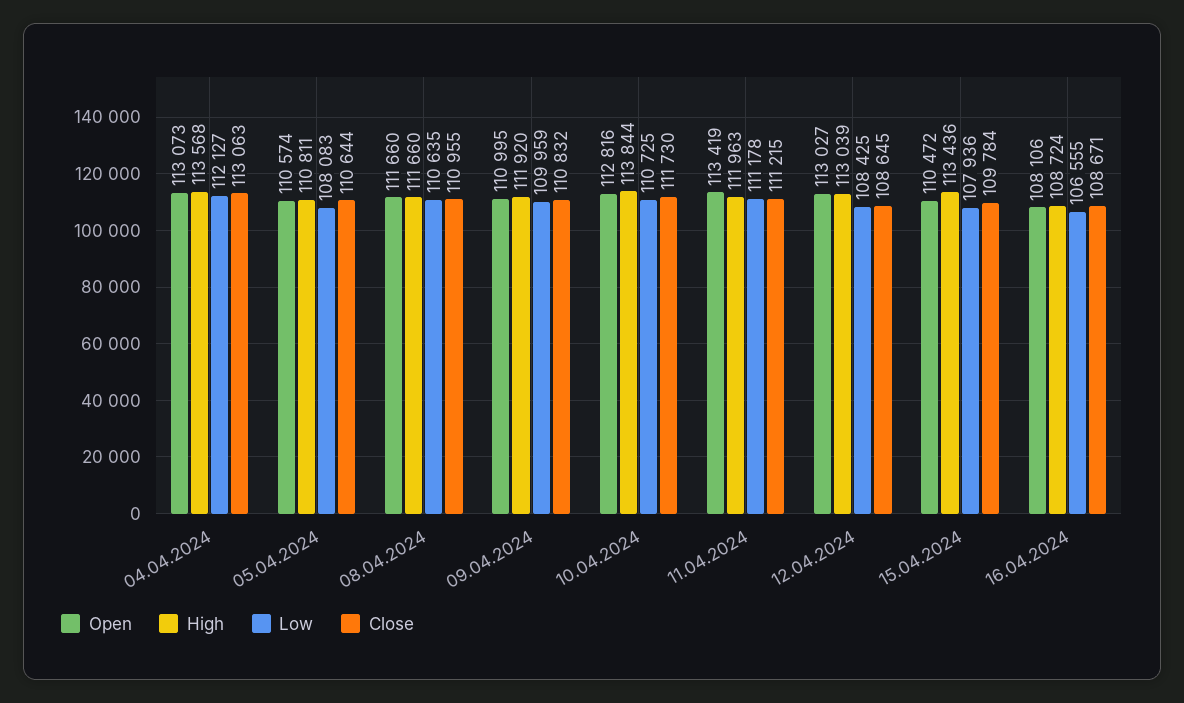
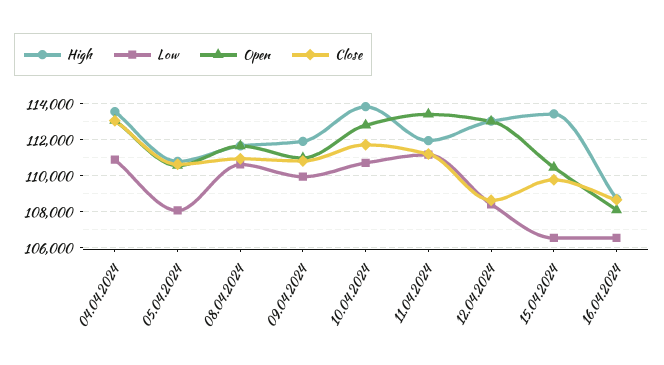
  {
    "Open": {
      "04.04.2024": 113073,
      "05.04.2024": 110574,
      "08.04.2024": 111660,
      "09.04.2024": 110995,
      "10.04.2024": 112816,
      "11.04.2024": 113419,
      "12.04.2024": 113027,
      "15.04.2024": 110472,
      "16.04.2024": 108106
    },
    "High": {
      "04.04.2024": 113568,
      "05.04.2024": 110811,
      "08.04.2024": 111660,
      "09.04.2024": 111920,
      "10.04.2024": 113844,
      "11.04.2024": 111963,
      "12.04.2024": 113039,
      "15.04.2024": 113436,
      "16.04.2024": 108724
    },
    "Low": {
-     "04.04.2024": 112127,
+     "04.04.2024": 111000,
      "05.04.2024": 108083,
      "08.04.2024": 110635,
      "09.04.2024": 109959,
      "10.04.2024": 110725,
      "11.04.2024": 111178,
      "12.04.2024": 108425,
-     "15.04.2024": 107936,
+     "15.04.2024": 106500,
      "16.04.2024": 106555
    },
    "Close": {
      "04.04.2024": 113063,
      "05.04.2024": 110644,
      "08.04.2024": 110955,
      "09.04.2024": 110832,
      "10.04.2024": 111730,
      "11.04.2024": 111215,
      "12.04.2024": 108645,
      "15.04.2024": 109784,
      "16.04.2024": 108671
    }
  }

